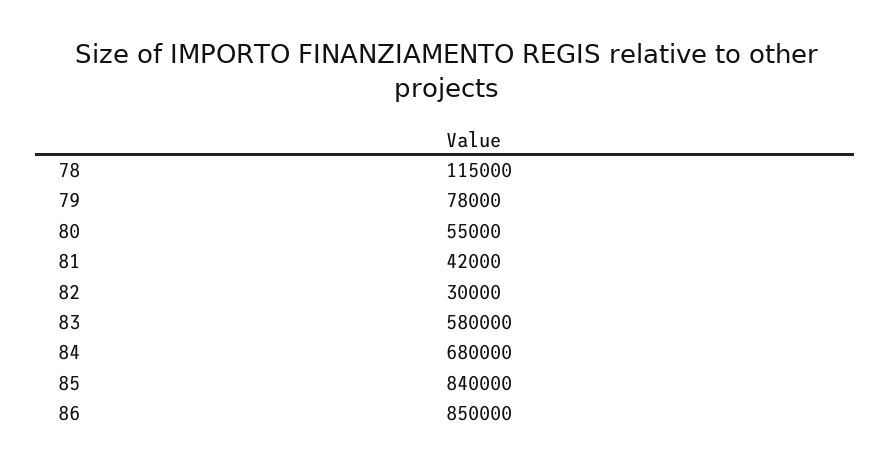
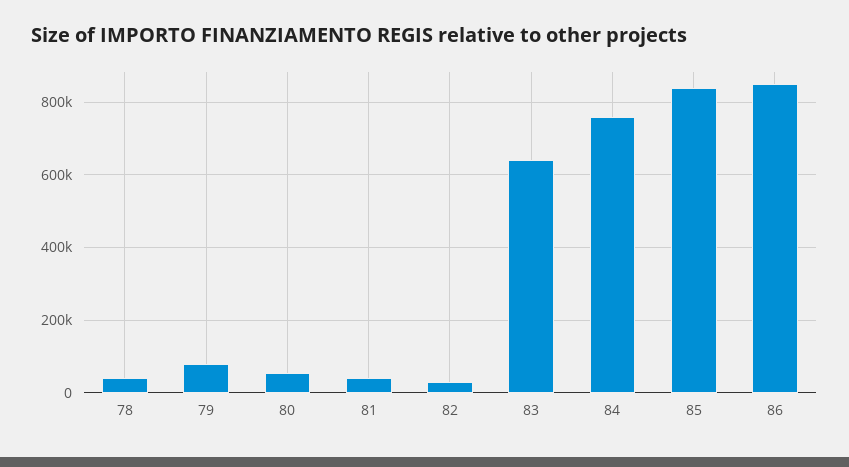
  {
-   "78": 115000,
+   "78": 40000,
    "79": 78000,
    "80": 55000,
    "81": 42000,
    "82": 30000,
-   "83": 580000,
+   "83": 640000,
-   "84": 680000,
+   "84": 760000,
    "85": 840000,
    "86": 850000
  }

